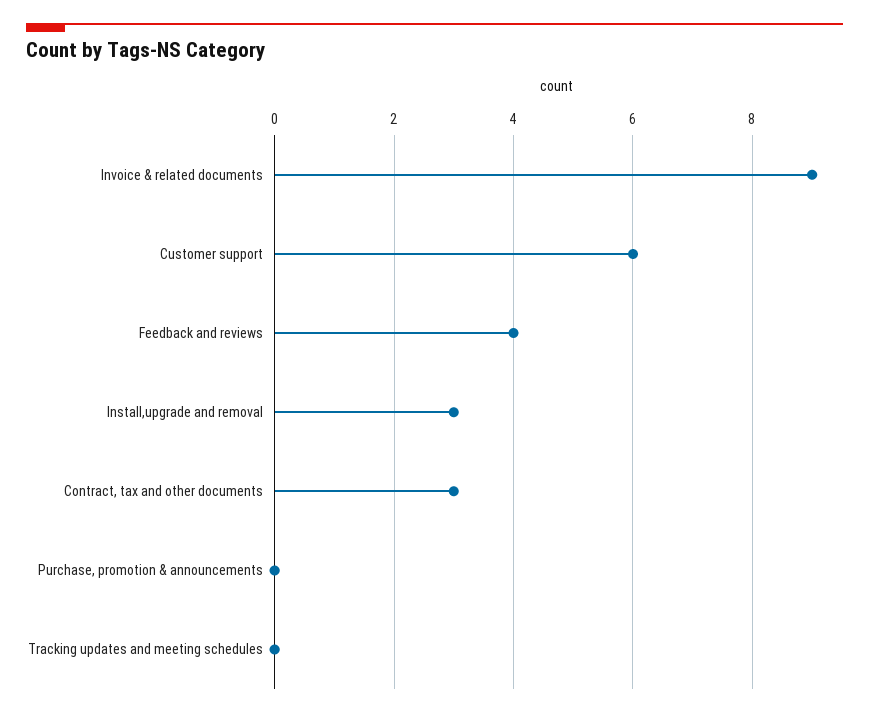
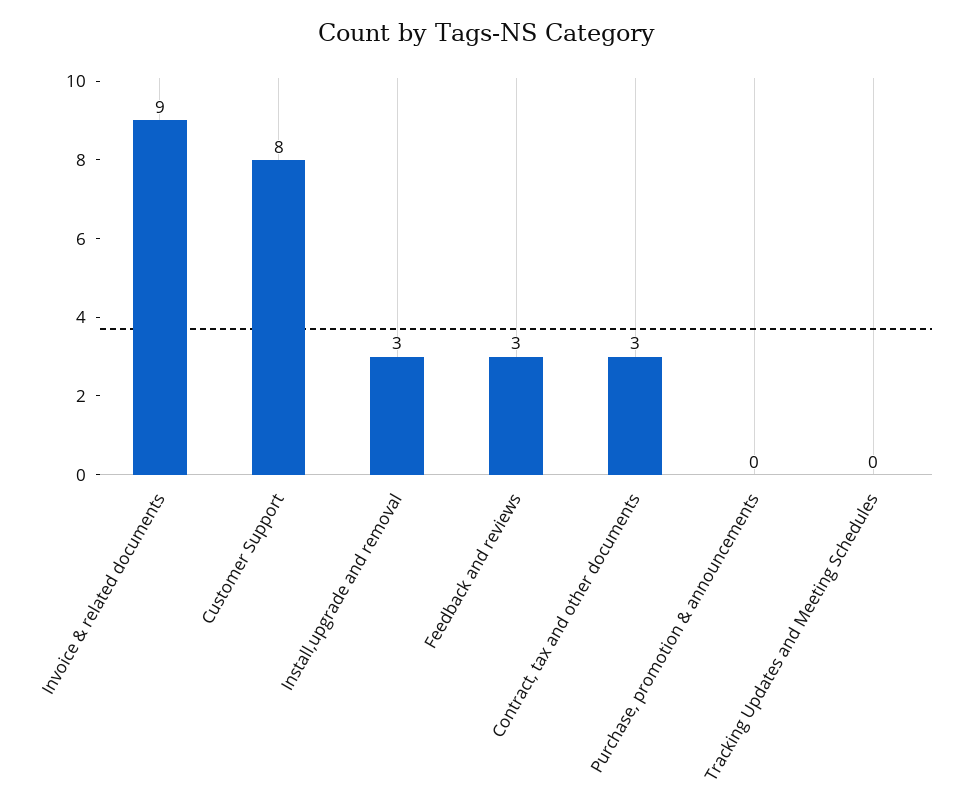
  {
    "Invoice & related documents": 9,
-   "Customer support": 6,
+   "Customer support": 8,
-   "Feedback and reviews": 4,
+   "Feedback and reviews": 3,
    "Install,upgrade and removal": 3,
    "Contract, tax and other documents": 3,
    "Purchase, promotion & announcements": 0,
    "Tracking updates and meeting schedules": 0
  }

